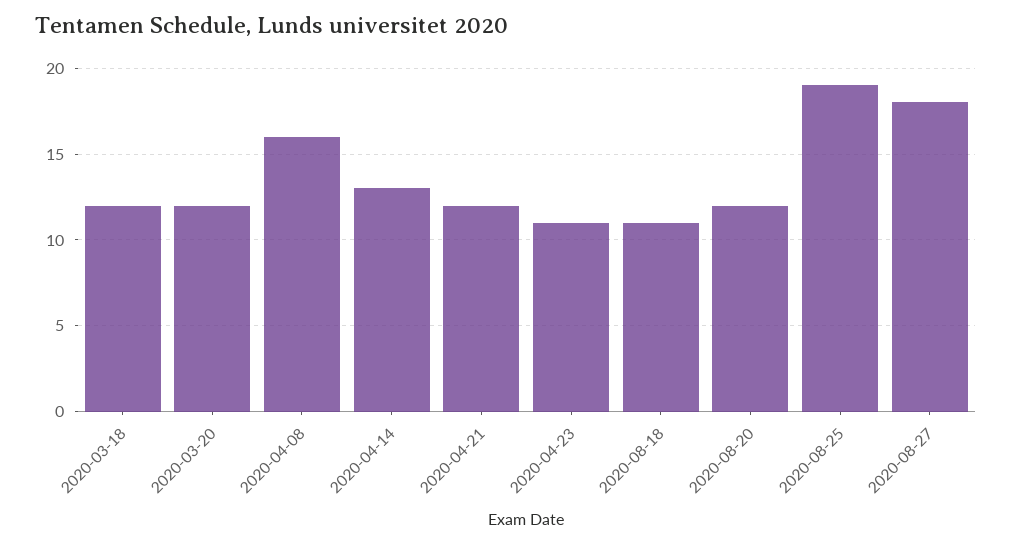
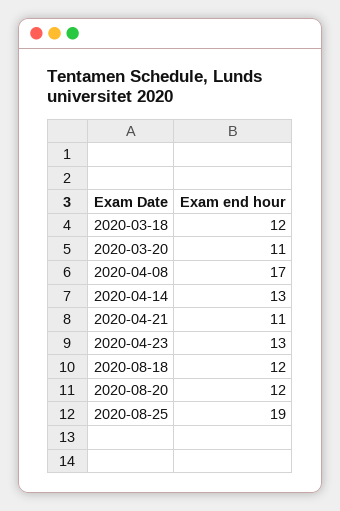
  {
    "2020-03-18": 12,
-   "2020-03-20": 12,
+   "2020-03-20": 11,
-   "2020-04-08": 16,
+   "2020-04-08": 17,
    "2020-04-14": 13,
-   "2020-04-21": 12,
+   "2020-04-21": 11,
-   "2020-04-23": 11,
+   "2020-04-23": 13,
-   "2020-08-18": 11,
+   "2020-08-18": 12,
    "2020-08-20": 12,
-   "2020-08-25": 19,
+   "2020-08-25": 19
-   "2020-08-27": 18
  }

